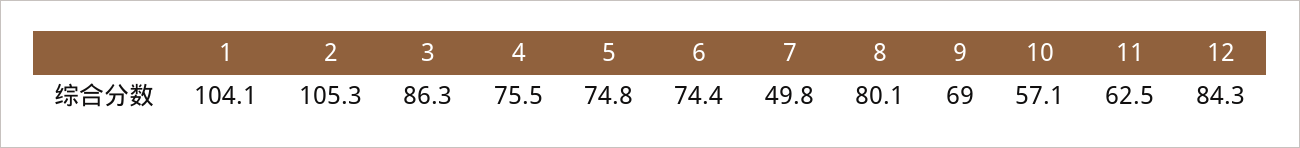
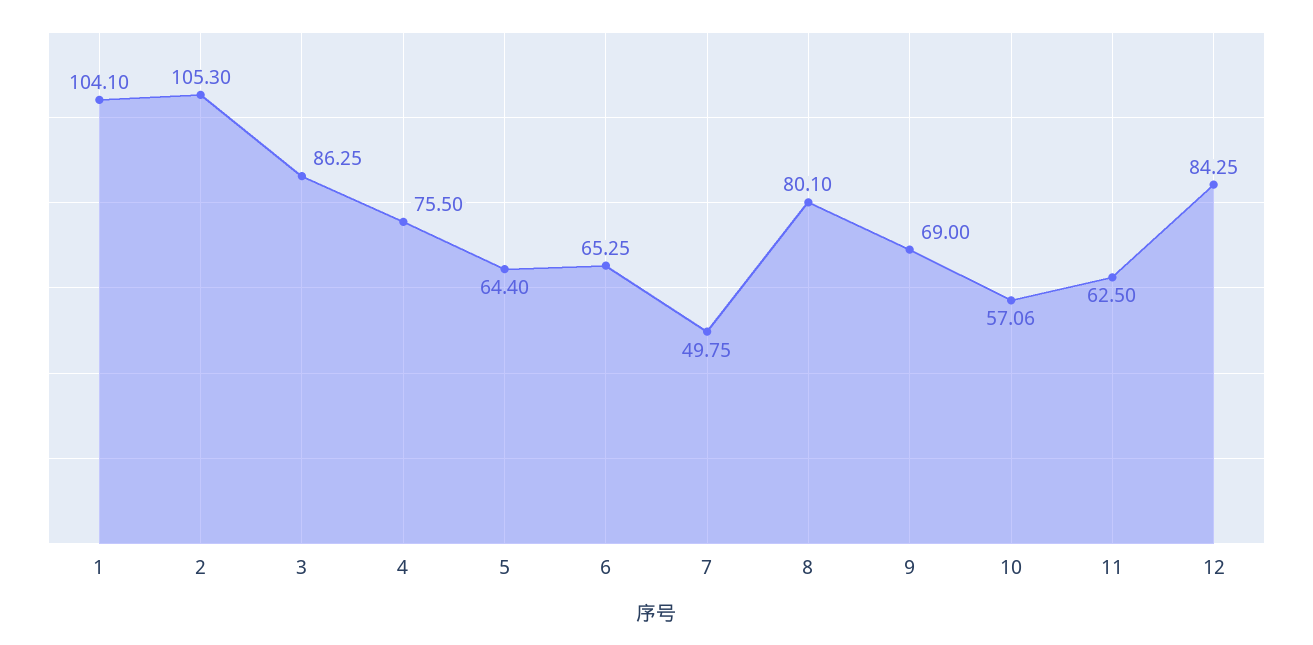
  {
    "1": 104.1,
    "2": 105.3,
    "3": 86.25,
    "4": 75.5,
-   "5": 74.8,
+   "5": 64.4,
-   "6": 74.4,
+   "6": 65.25,
    "7": 49.75,
    "8": 80.1,
    "9": 69,
    "10": 57.06,
    "11": 62.5,
    "12": 84.25
  }

